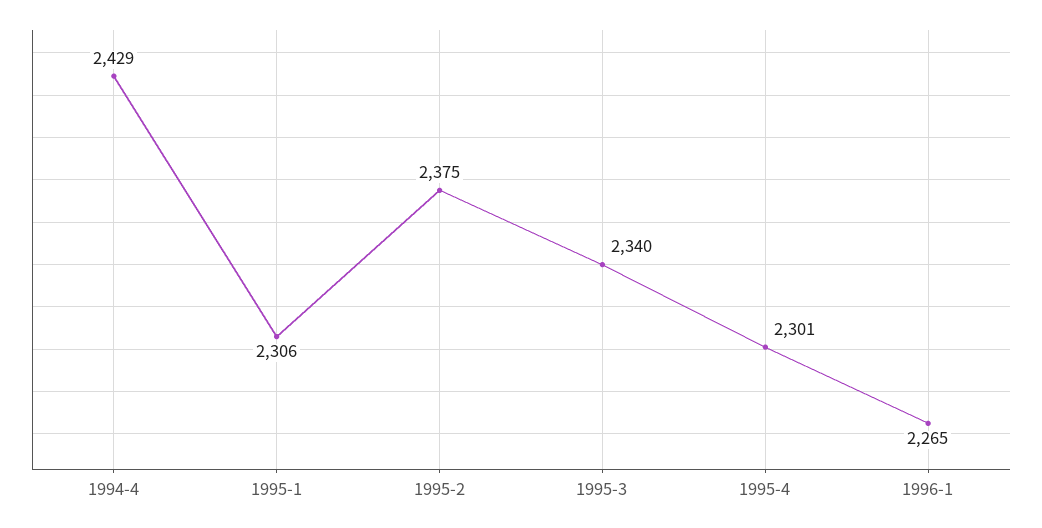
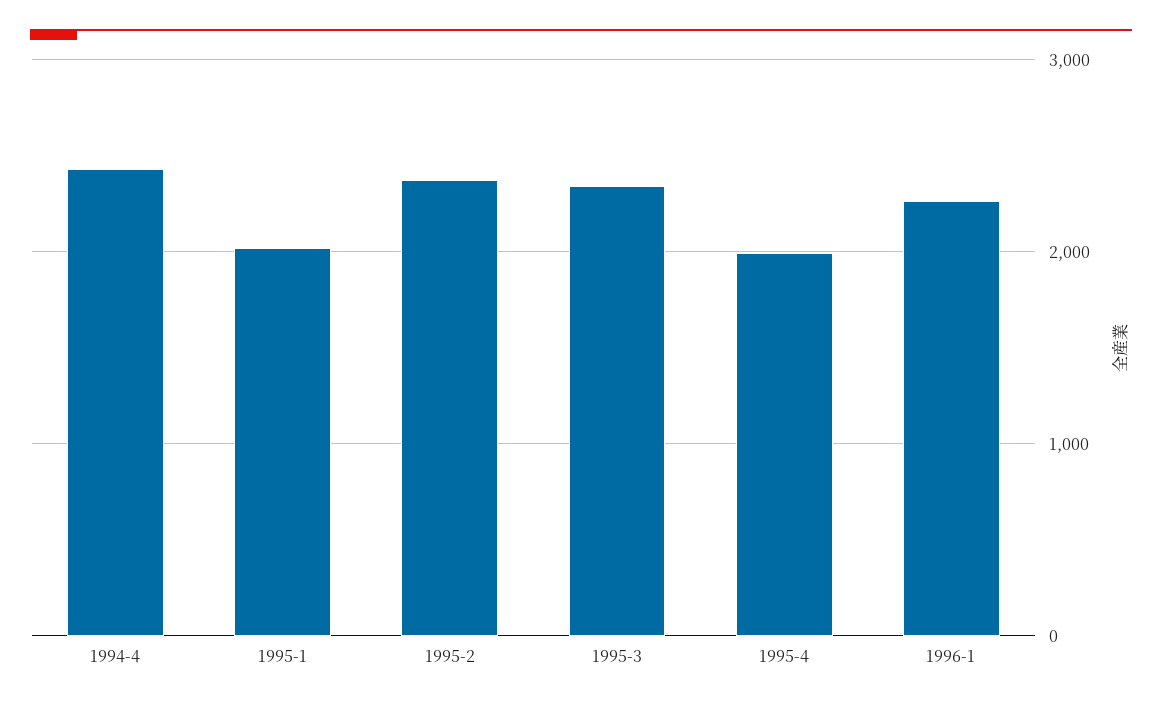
  {
    "1994-4": 2429,
-   "1995-1": 2306,
+   "1995-1": 2000,
    "1995-2": 2375,
    "1995-3": 2340,
-   "1995-4": 2301,
+   "1995-4": 2000,
    "1996-1": 2265
  }

